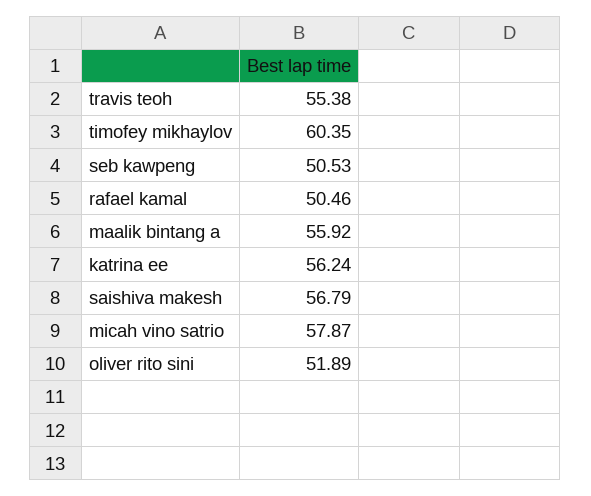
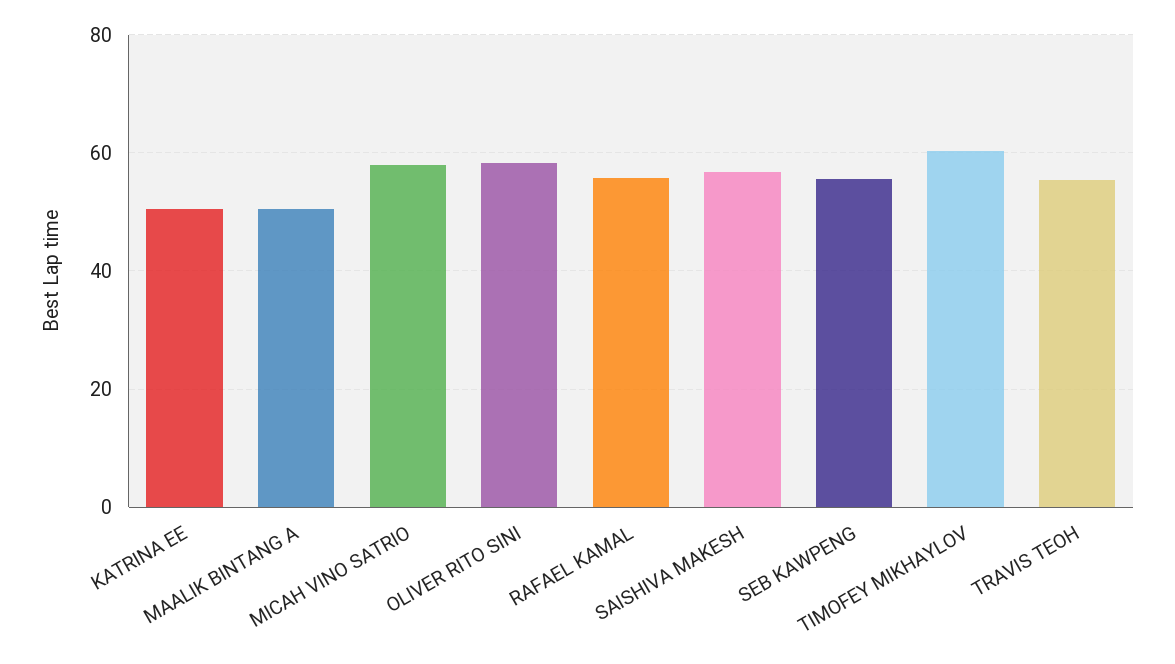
  {
    "travis teoh": 55.38,
    "timofey mikhaylov": 60.35,
-   "seb kawpeng": 50.53,
+   "seb kawpeng": 56,
-   "rafael kamal": 50.46,
+   "rafael kamal": 56,
-   "maalik bintang a": 55.92,
+   "maalik bintang a": 50,
-   "katrina ee": 56.24,
+   "katrina ee": 50,
    "saishiva makesh": 56.79,
    "micah vino satrio": 57.87,
-   "oliver rito sini": 51.89
+   "oliver rito sini": 58
  }

